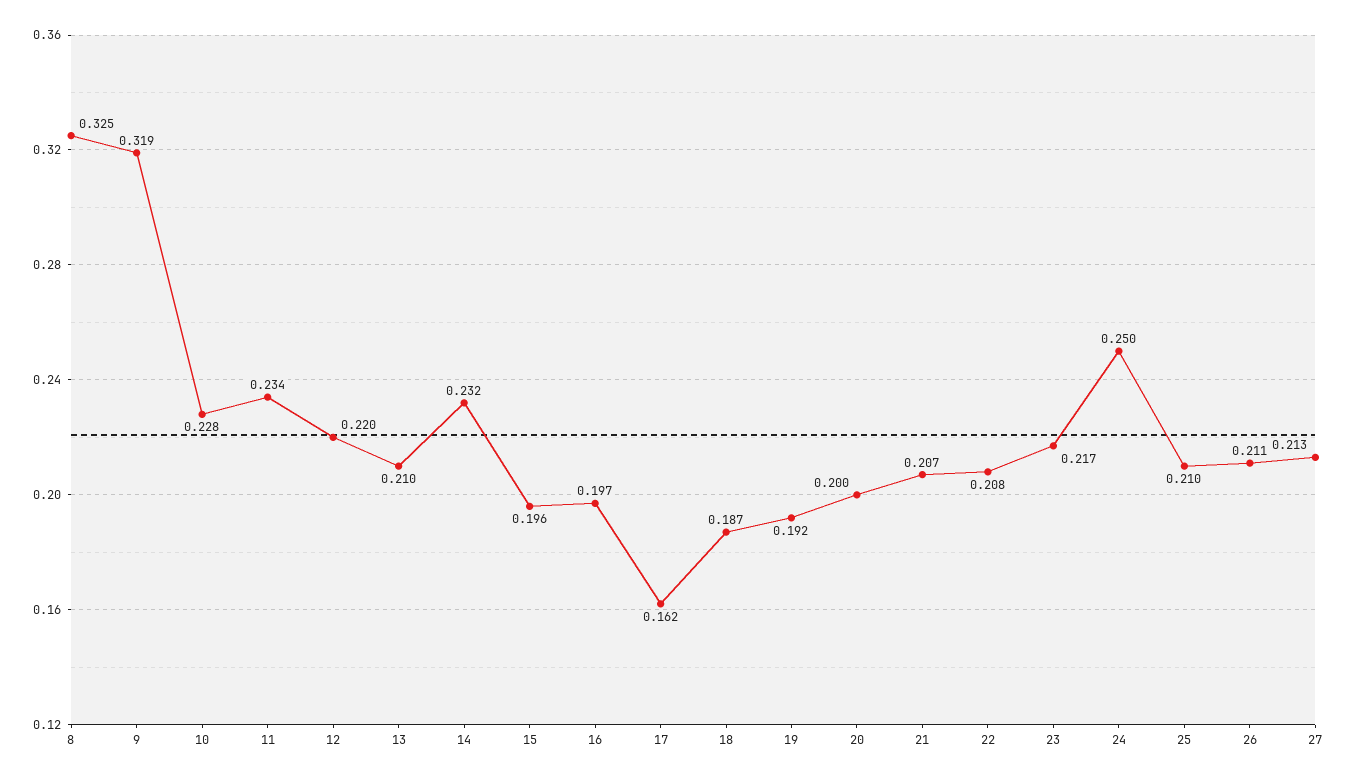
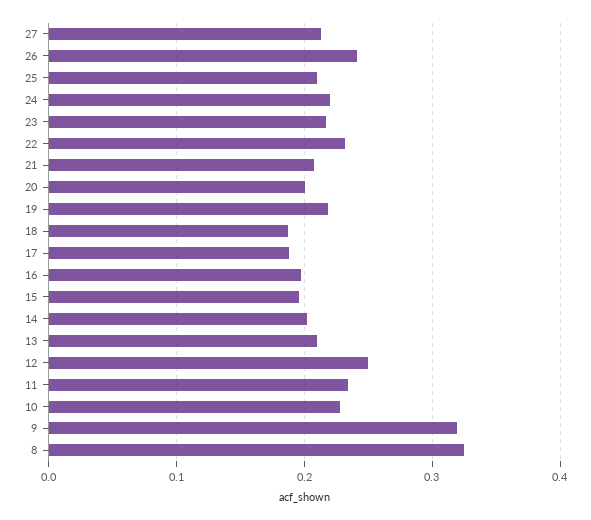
  {
    "8": 0.325,
    "9": 0.319,
    "10": 0.228,
    "11": 0.234,
-   "12": 0.22,
+   "12": 0.25,
    "13": 0.21,
-   "14": 0.232,
+   "14": 0.2,
    "15": 0.196,
    "16": 0.197,
-   "17": 0.162,
+   "17": 0.19,
    "18": 0.187,
-   "19": 0.192,
+   "19": 0.22,
    "20": 0.2,
    "21": 0.207,
-   "22": 0.208,
+   "22": 0.23,
    "23": 0.217,
-   "24": 0.25,
+   "24": 0.22,
    "25": 0.21,
-   "26": 0.211,
+   "26": 0.24,
    "27": 0.213
  }

